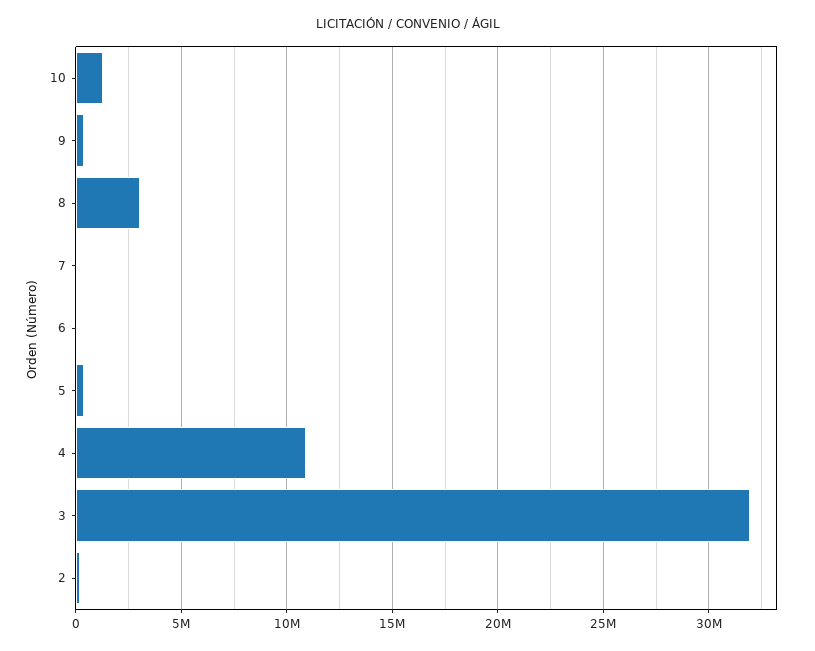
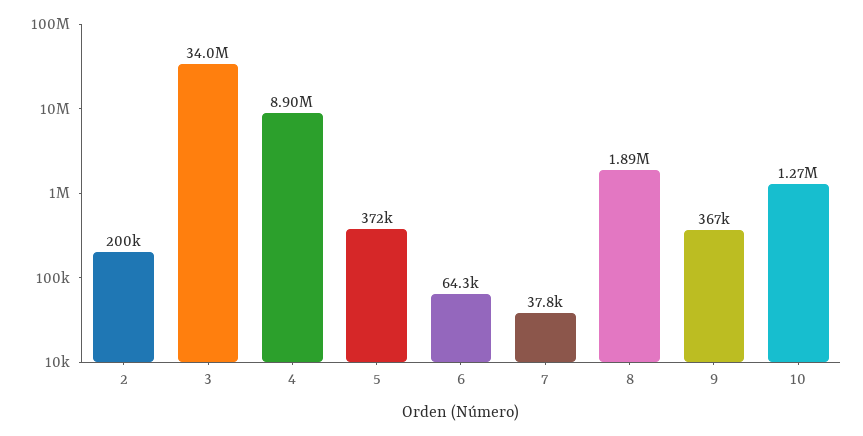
  {
    "10": 1270000,
    "9": 367000,
-   "8": 3000000,
+   "8": 1890000,
    "7": 37800,
    "6": 64300,
    "5": 372000,
-   "4": 11000000,
+   "4": 8900000,
-   "3": 32000000,
+   "3": 34000000,
    "2": 200000
  }

